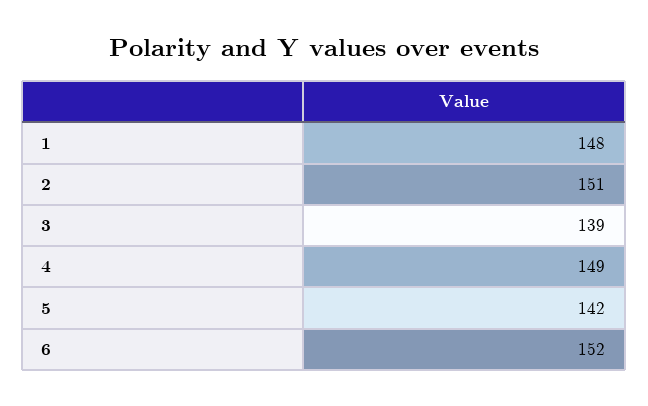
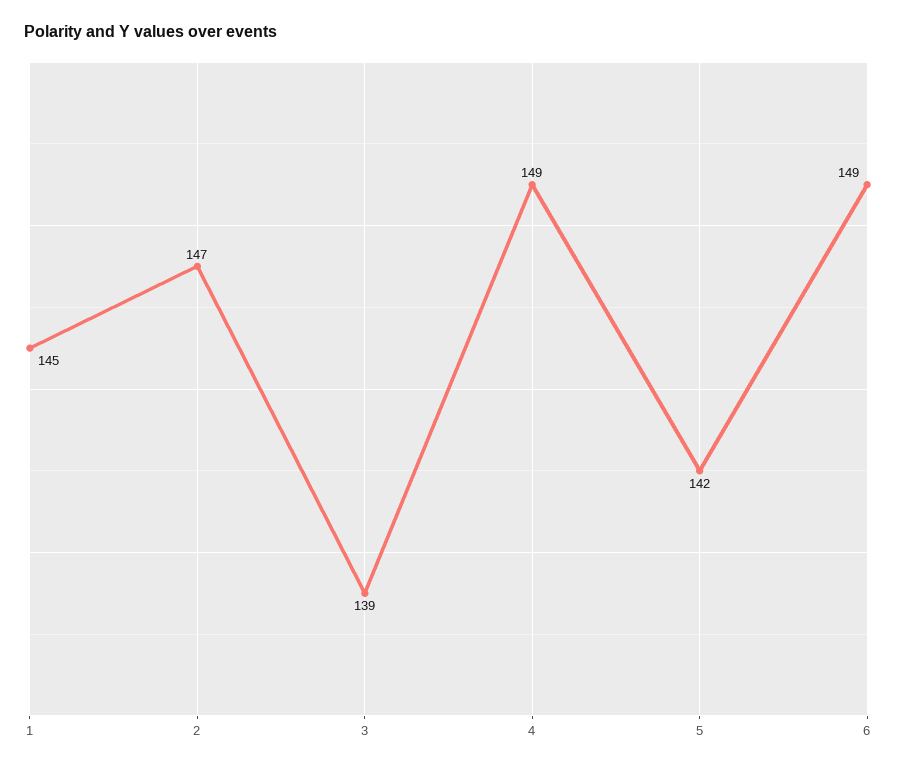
  {
-   "1": 148,
+   "1": 145,
-   "2": 151,
+   "2": 147,
    "3": 139,
    "4": 149,
    "5": 142,
-   "6": 152
+   "6": 149
  }

